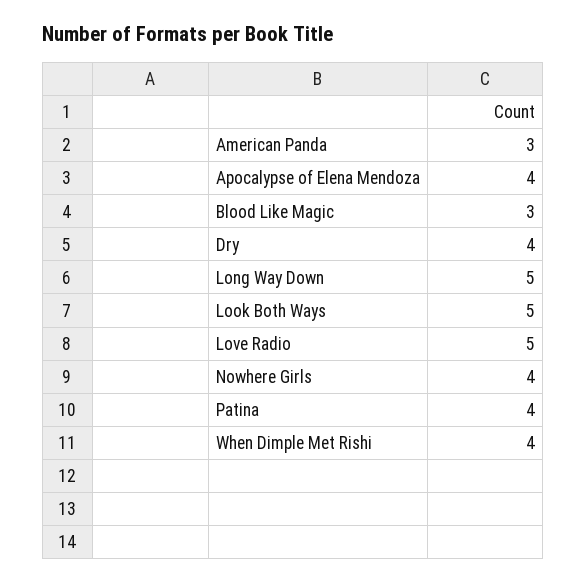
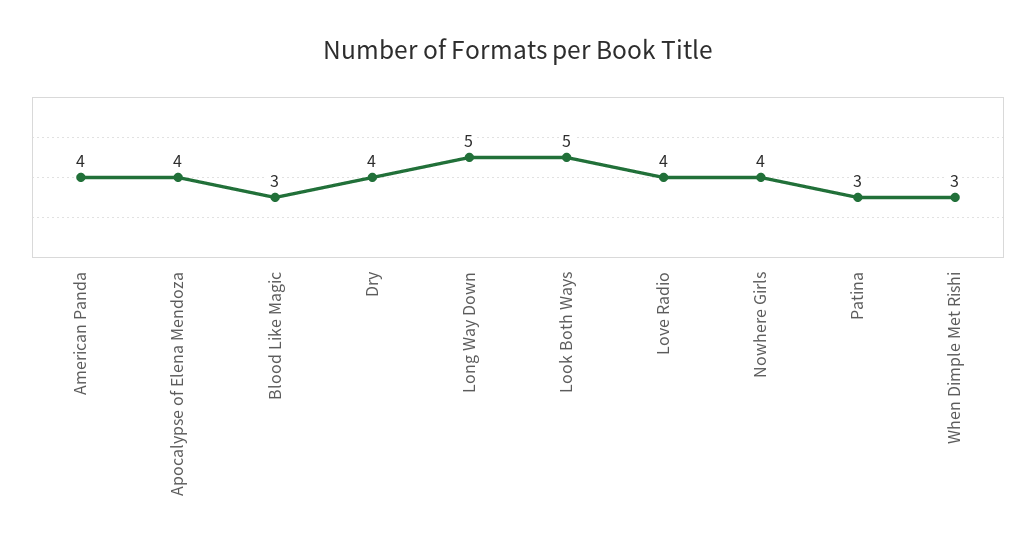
  {
-   "American Panda": 3,
+   "American Panda": 4,
    "Apocalypse of Elena Mendoza": 4,
    "Blood Like Magic": 3,
    "Dry": 4,
    "Long Way Down": 5,
    "Look Both Ways": 5,
-   "Love Radio": 5,
+   "Love Radio": 4,
    "Nowhere Girls": 4,
-   "Patina": 4,
+   "Patina": 3,
-   "When Dimple Met Rishi": 4
+   "When Dimple Met Rishi": 3
  }

